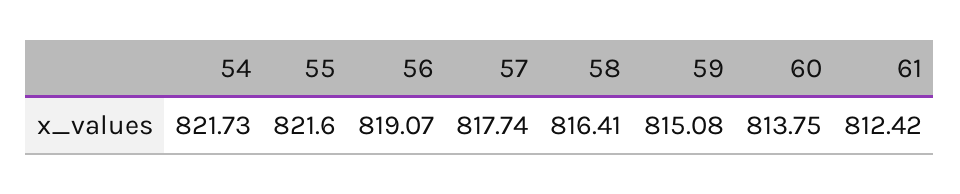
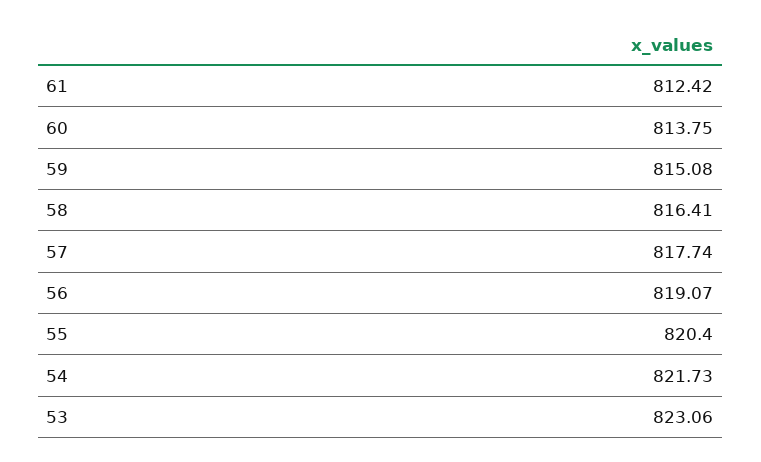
  {
    "54": 821.73,
-   "55": 821.6,
+   "55": 820.4,
    "56": 819.07,
    "57": 817.74,
    "58": 816.41,
    "59": 815.08,
    "60": 813.75,
-   "61": 812.42
+   "61": 812.42,
+   "53": 823.06
  }

